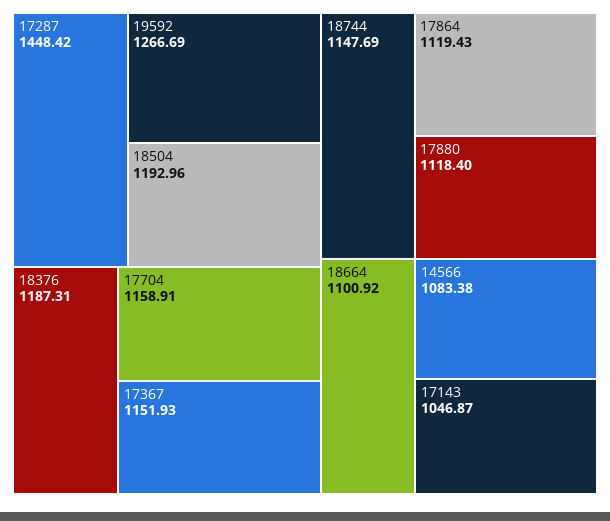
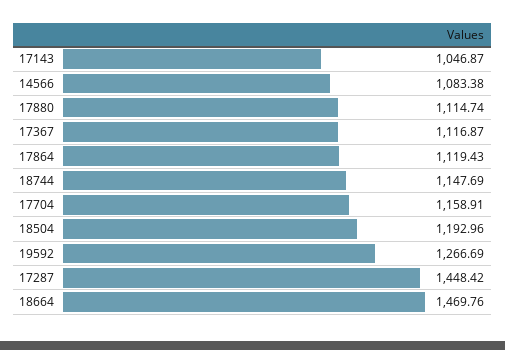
  {
    "17287": 1448.42,
    "19592": 1266.69,
    "18504": 1192.96,
-   "18376": 1187.31,
    "17704": 1158.91,
-   "17367": 1151.93,
+   "17367": 1116.87,
    "18744": 1147.69,
    "17864": 1119.43,
-   "17880": 1118.4,
+   "17880": 1114.74,
-   "18664": 1100.92,
+   "18664": 1469.76,
    "14566": 1083.38,
    "17143": 1046.87
  }

